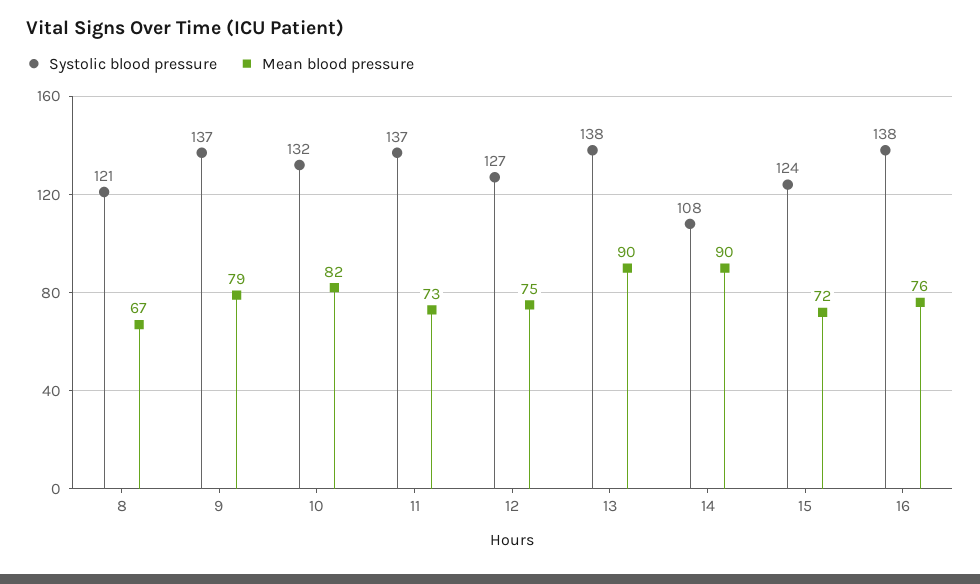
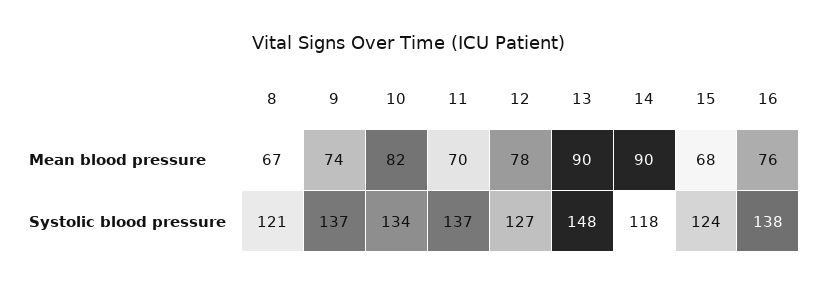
  {
    "Systolic blood pressure": {
      "8": 121,
      "9": 137,
-     "10": 132,
+     "10": 134,
      "11": 137,
      "12": 127,
-     "13": 138,
+     "13": 148,
-     "14": 108,
+     "14": 118,
      "15": 124,
      "16": 138
    },
    "Mean blood pressure": {
      "8": 67,
-     "9": 79,
+     "9": 74,
      "10": 82,
-     "11": 73,
+     "11": 70,
-     "12": 75,
+     "12": 78,
      "13": 90,
      "14": 90,
-     "15": 72,
+     "15": 68,
      "16": 76
    }
  }

